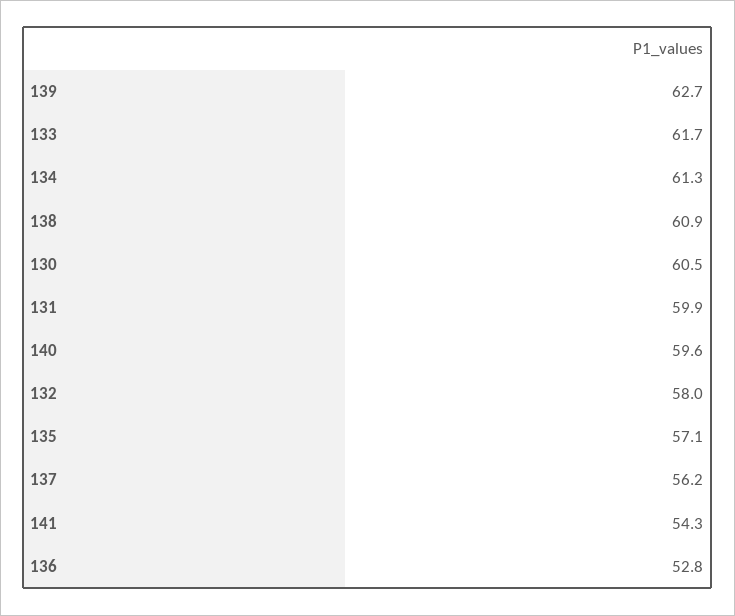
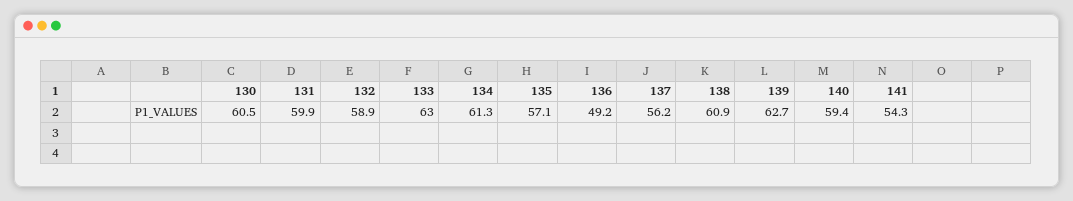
  {
    "139": 62.7,
-   "133": 61.7,
+   "133": 63,
    "134": 61.3,
    "138": 60.9,
    "130": 60.5,
    "131": 59.9,
-   "140": 59.6,
+   "140": 59.4,
-   "132": 58,
+   "132": 58.9,
    "135": 57.1,
    "137": 56.2,
    "141": 54.3,
-   "136": 52.8
+   "136": 49.2
  }

